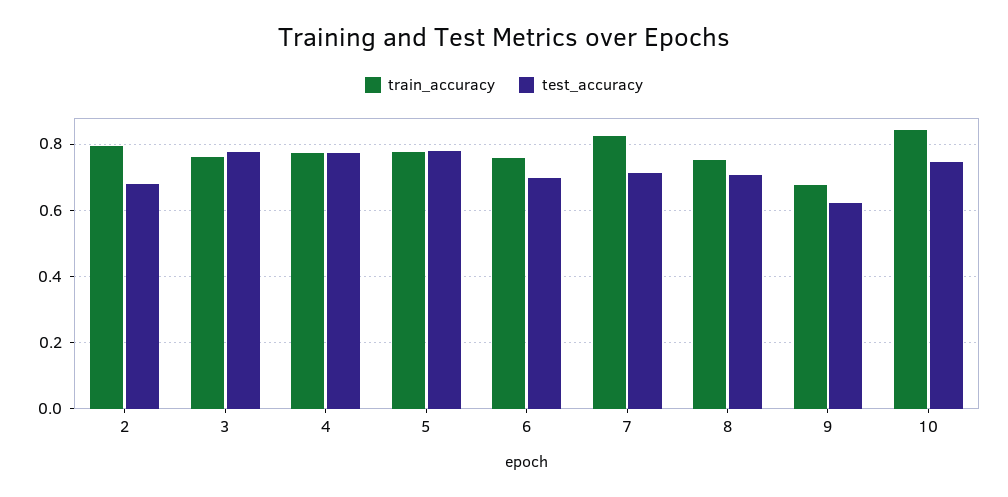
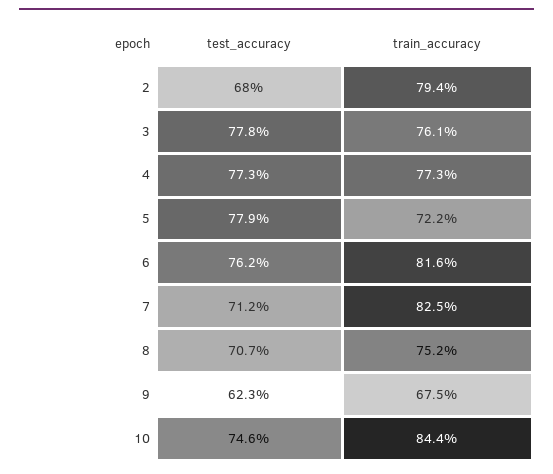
  {
    "train_accuracy": {
      "2": 0.794,
      "3": 0.761,
      "4": 0.773,
-     "5": 0.78,
+     "5": 0.722,
-     "6": 0.76,
+     "6": 0.816,
      "7": 0.825,
      "8": 0.752,
      "9": 0.675,
      "10": 0.844
    },
    "test_accuracy": {
      "2": 0.68,
      "3": 0.778,
      "4": 0.773,
      "5": 0.779,
-     "6": 0.7,
+     "6": 0.762,
      "7": 0.712,
      "8": 0.707,
      "9": 0.623,
      "10": 0.746
    }
  }

